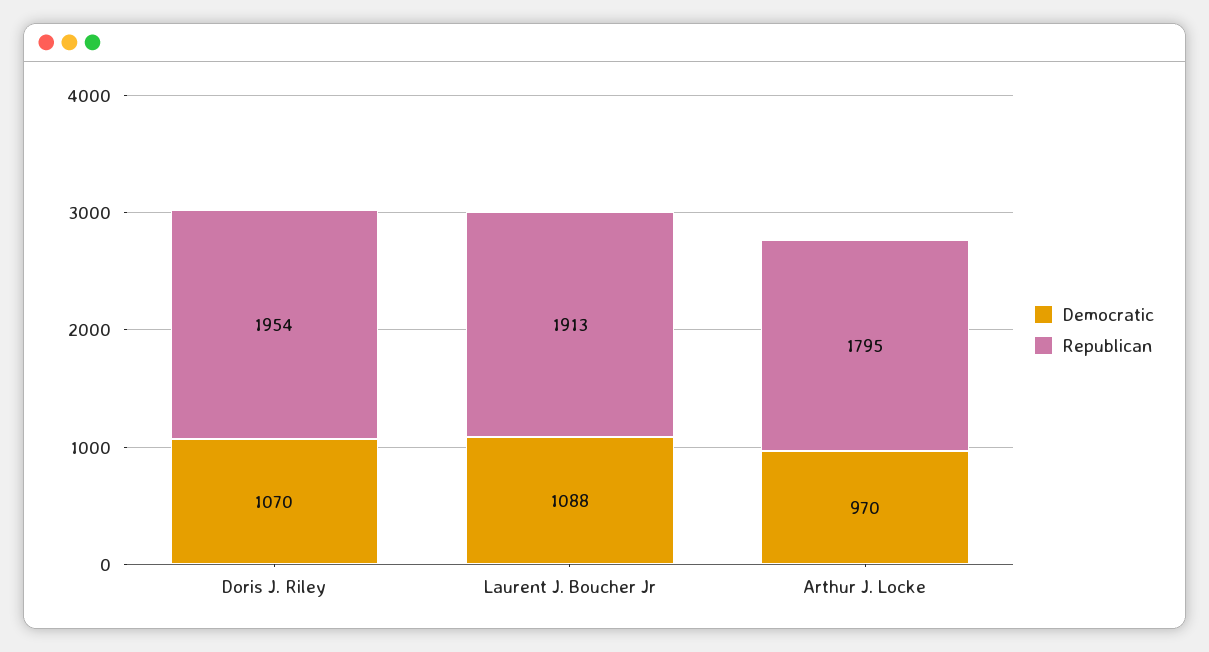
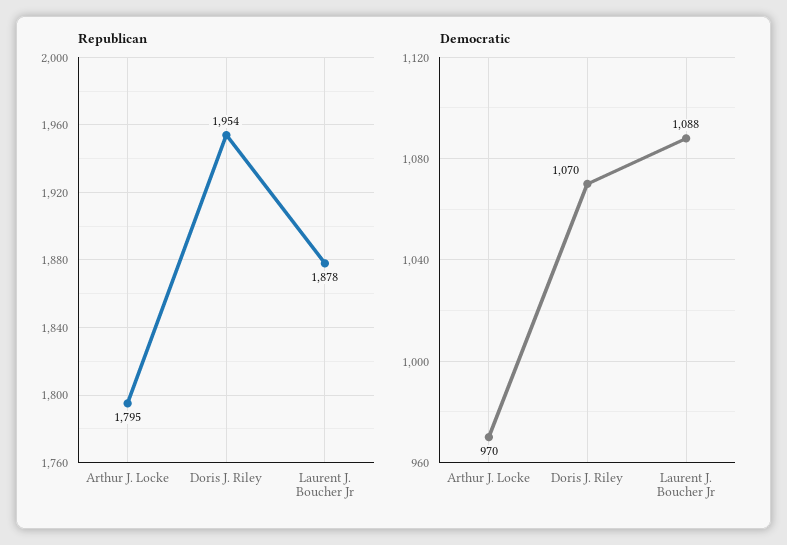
  {
    "Democratic": {
      "Doris J. Riley": 1070,
      "Laurent J. Boucher Jr": 1088,
      "Arthur J. Locke": 970
    },
    "Republican": {
      "Doris J. Riley": 1954,
-     "Laurent J. Boucher Jr": 1913,
+     "Laurent J. Boucher Jr": 1878,
      "Arthur J. Locke": 1795
    }
  }

